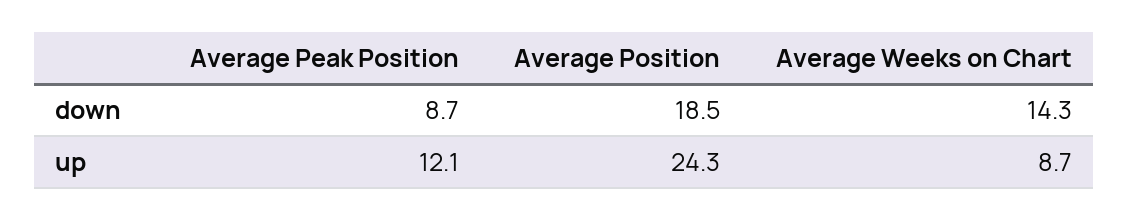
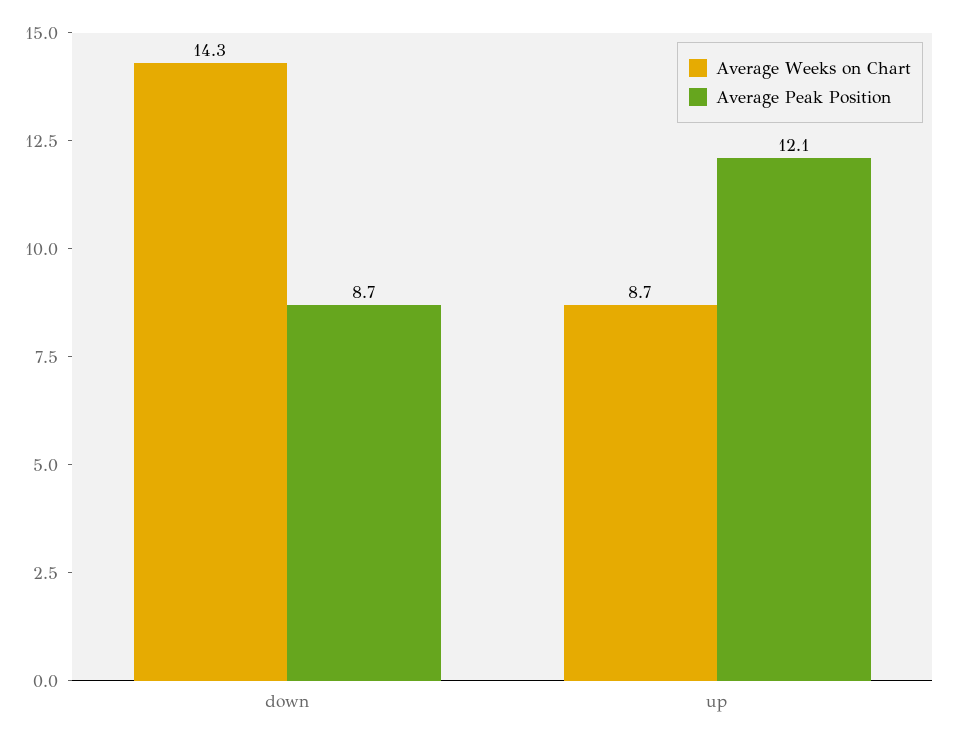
  {
    "Average Peak Position": {
      "down": 8.7,
      "up": 12.1
    },
-   "Average Position": {
-     "down": 18.5,
-     "up": 24.3
-   },
    "Average Weeks on Chart": {
      "down": 14.3,
      "up": 8.7
    }
  }

